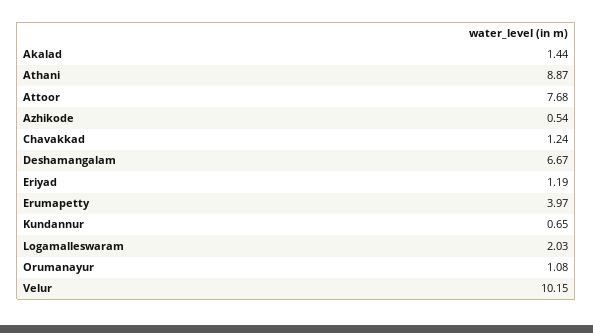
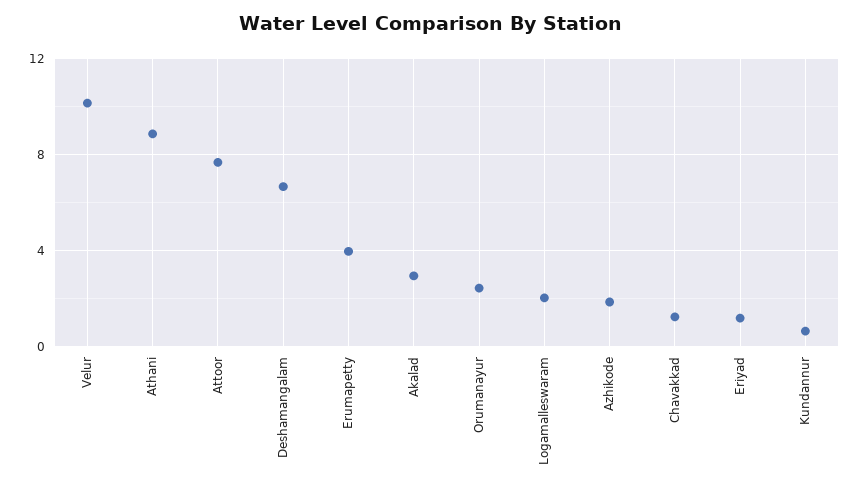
  {
-   "Akalad": 1.44,
+   "Akalad": 3,
    "Athani": 8.87,
    "Attoor": 7.68,
-   "Azhikode": 0.54,
+   "Azhikode": 2,
    "Chavakkad": 1.24,
    "Deshamangalam": 6.67,
    "Eriyad": 1.19,
    "Erumapetty": 3.97,
    "Kundannur": 0.65,
    "Logamalleswaram": 2.03,
-   "Orumanayur": 1.08,
+   "Orumanayur": 2.5,
    "Velur": 10.15
  }

